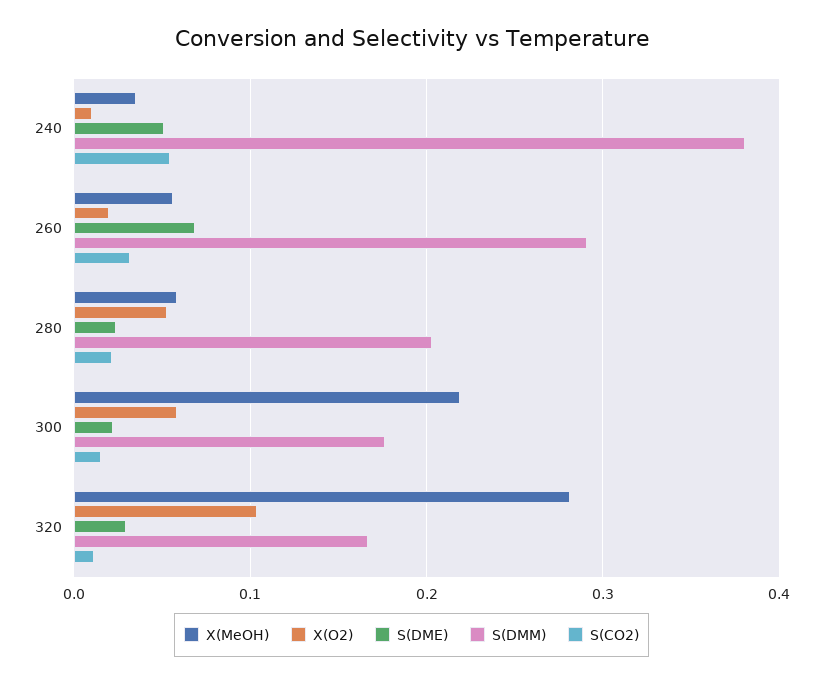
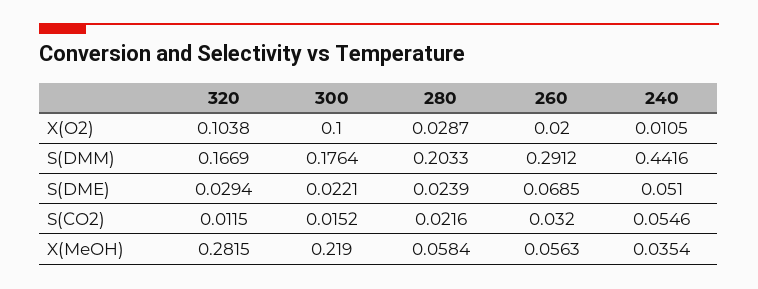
  {
    "X(MeOH)": {
      "240": 0.0354,
      "260": 0.0563,
      "280": 0.0584,
      "300": 0.219,
      "320": 0.2815
    },
    "X(O2)": {
      "240": 0.0105,
      "260": 0.02,
-     "280": 0.05,
+     "280": 0.0287,
-     "300": 0.06,
+     "300": 0.1,
      "320": 0.1038
    },
    "S(DME)": {
      "240": 0.051,
      "260": 0.0685,
      "280": 0.0239,
      "300": 0.0221,
      "320": 0.0294
    },
    "S(DMM)": {
-     "240": 0.38,
+     "240": 0.4416,
      "260": 0.2912,
      "280": 0.2033,
      "300": 0.1764,
      "320": 0.1669
    },
    "S(CO2)": {
      "240": 0.0546,
      "260": 0.032,
      "280": 0.0216,
      "300": 0.0152,
      "320": 0.0115
    }
  }

